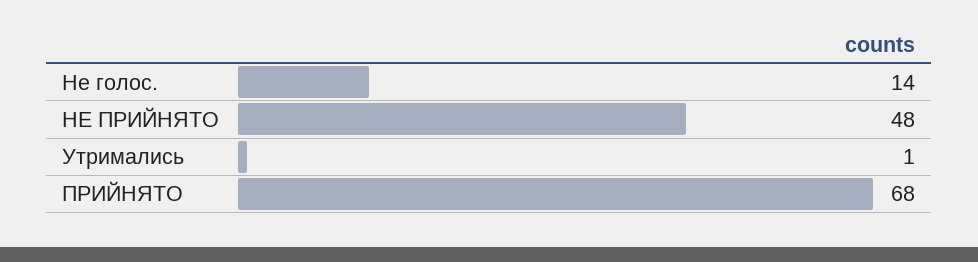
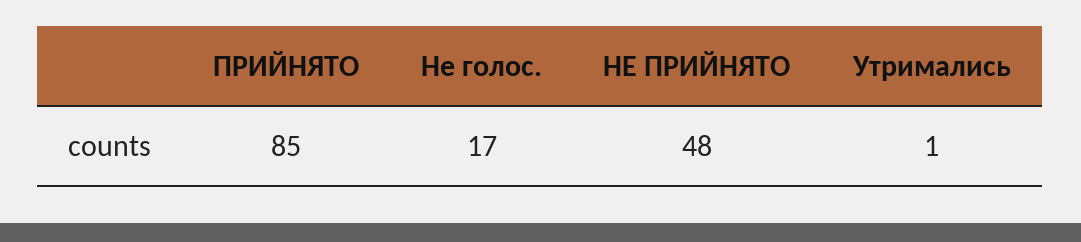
  {
-   "Не голос.": 14,
+   "Не голос.": 17,
    "НЕ ПРИЙНЯТО": 48,
    "Утримались": 1,
-   "ПРИЙНЯТО": 68
+   "ПРИЙНЯТО": 85
  }

